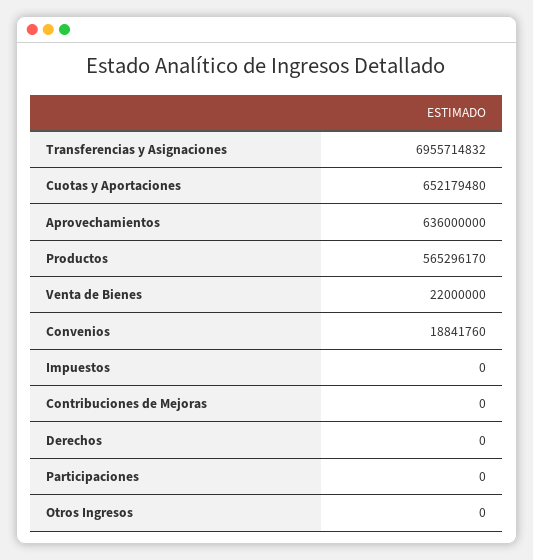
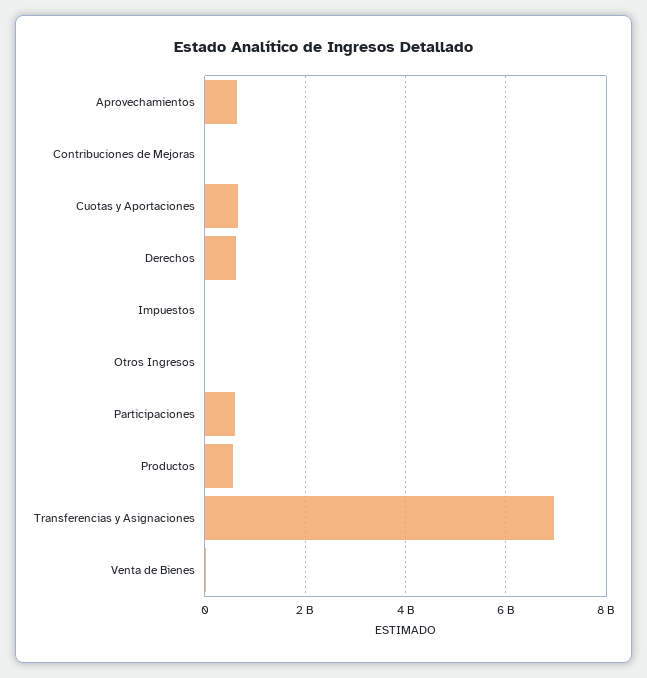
  {
    "Transferencias y Asignaciones": 6955714832,
    "Cuotas y Aportaciones": 652179480,
    "Aprovechamientos": 636000000,
    "Productos": 565296170,
    "Venta de Bienes": 22000000,
-   "Convenios": 18841760,
    "Impuestos": 0,
    "Contribuciones de Mejoras": 0,
-   "Derechos": 0,
+   "Derechos": 600000000,
-   "Participaciones": 0,
+   "Participaciones": 600000000,
    "Otros Ingresos": 0
  }

